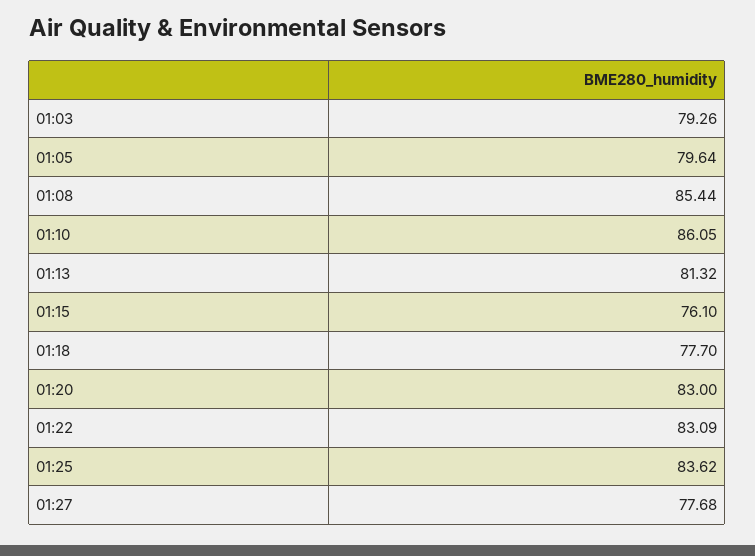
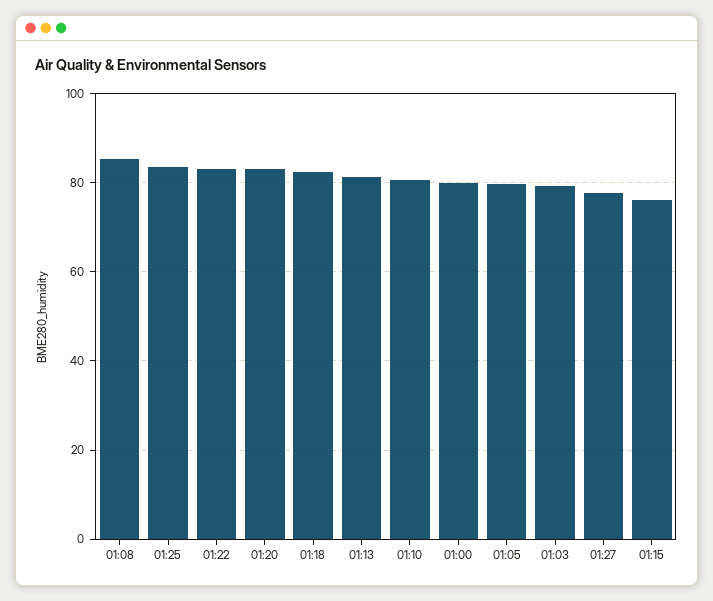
  {
    "01:03": 79.26,
    "01:05": 79.64,
    "01:08": 85.44,
-   "01:10": 86.05,
+   "01:10": 80,
    "01:13": 81.32,
    "01:15": 76.1,
-   "01:18": 77.7,
+   "01:18": 82,
    "01:20": 83,
    "01:22": 83.09,
    "01:25": 83.62,
-   "01:27": 77.68
+   "01:27": 77.68,
+   "01:00": 80
  }

